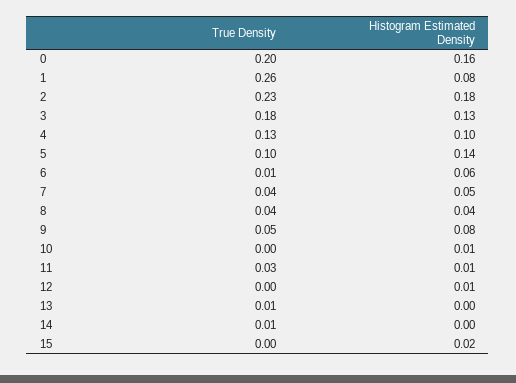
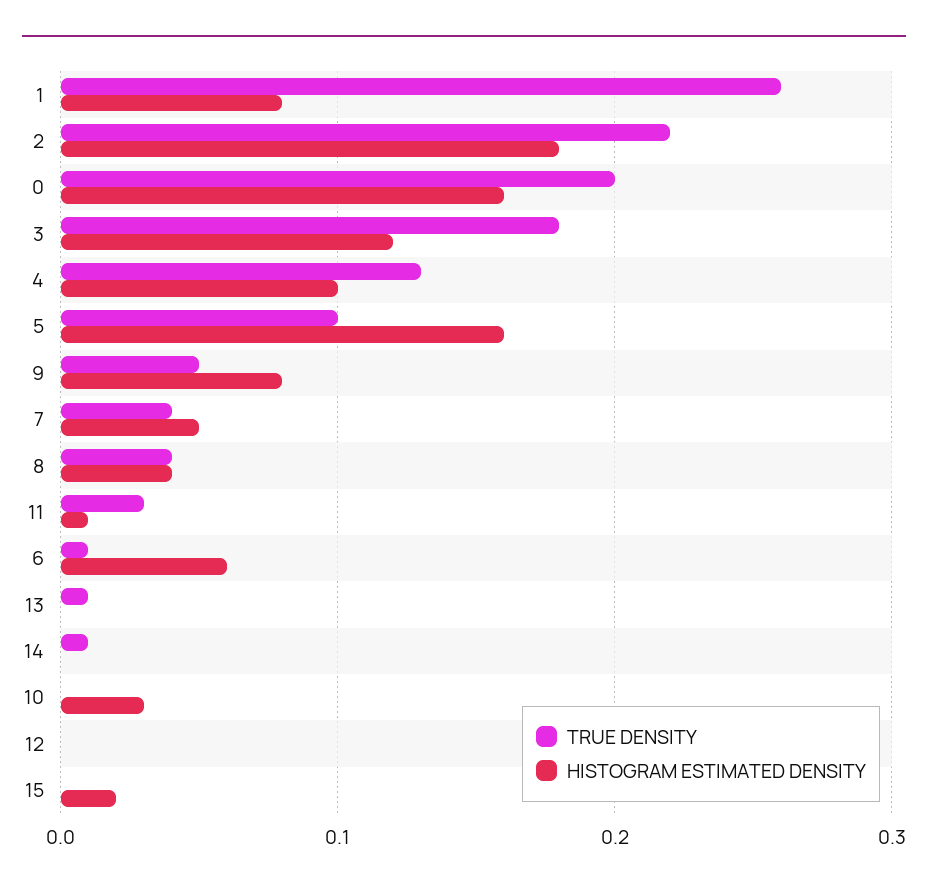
  {
    "True Density": {
      "0": 0.2,
      "1": 0.26,
-     "2": 0.23,
+     "2": 0.22,
      "3": 0.18,
      "4": 0.13,
      "5": 0.1,
      "6": 0.01,
      "7": 0.04,
      "8": 0.04,
      "9": 0.05,
      "10": 0,
      "11": 0.03,
      "12": 0,
      "13": 0.01,
      "14": 0.01,
      "15": 0
    },
    "Histogram Estimated Density": {
      "0": 0.16,
      "1": 0.08,
      "2": 0.18,
-     "3": 0.13,
+     "3": 0.12,
      "4": 0.1,
-     "5": 0.14,
+     "5": 0.16,
      "6": 0.06,
      "7": 0.05,
      "8": 0.04,
      "9": 0.08,
-     "10": 0.01,
+     "10": 0.03,
      "11": 0.01,
-     "12": 0.01,
+     "12": 0,
      "13": 0,
      "14": 0,
      "15": 0.02
    }
  }

